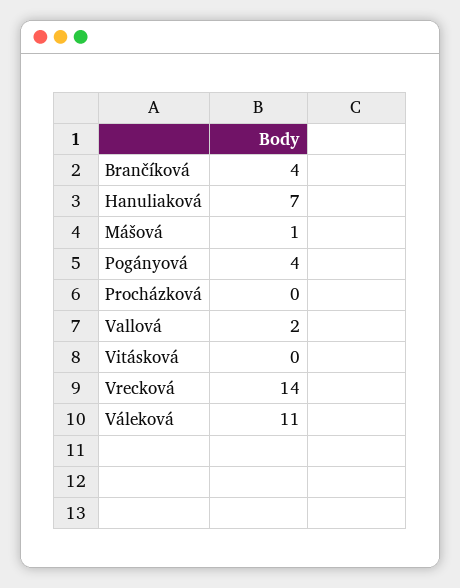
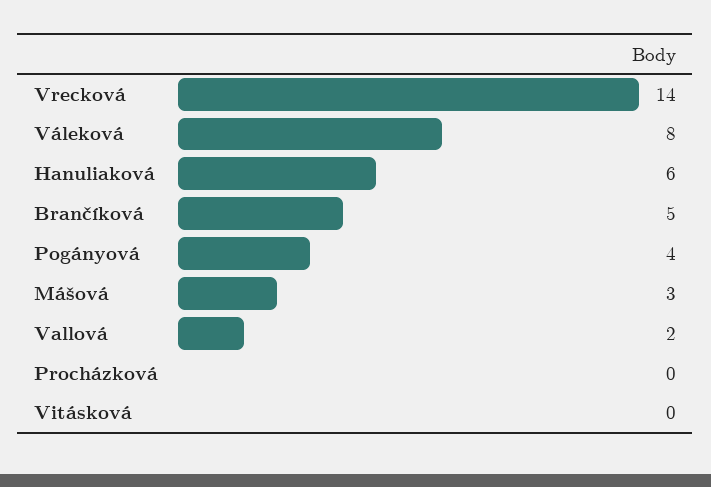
  {
-   "Brančíková": 4,
+   "Brančíková": 5,
-   "Hanuliaková": 7,
+   "Hanuliaková": 6,
-   "Mášová": 1,
+   "Mášová": 3,
    "Pogányová": 4,
    "Procházková": 0,
    "Vallová": 2,
    "Vitásková": 0,
    "Vrecková": 14,
-   "Váleková": 11
+   "Váleková": 8
  }

